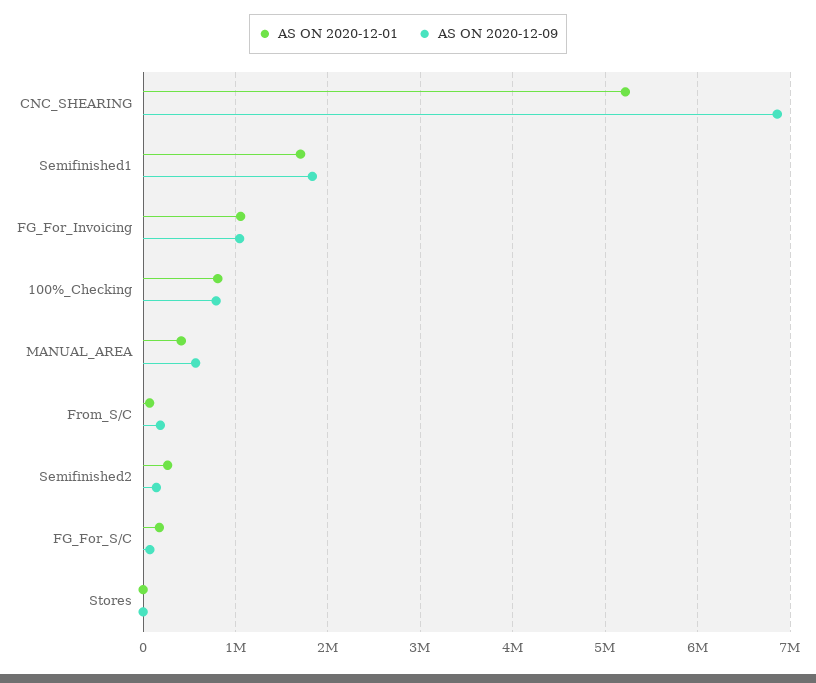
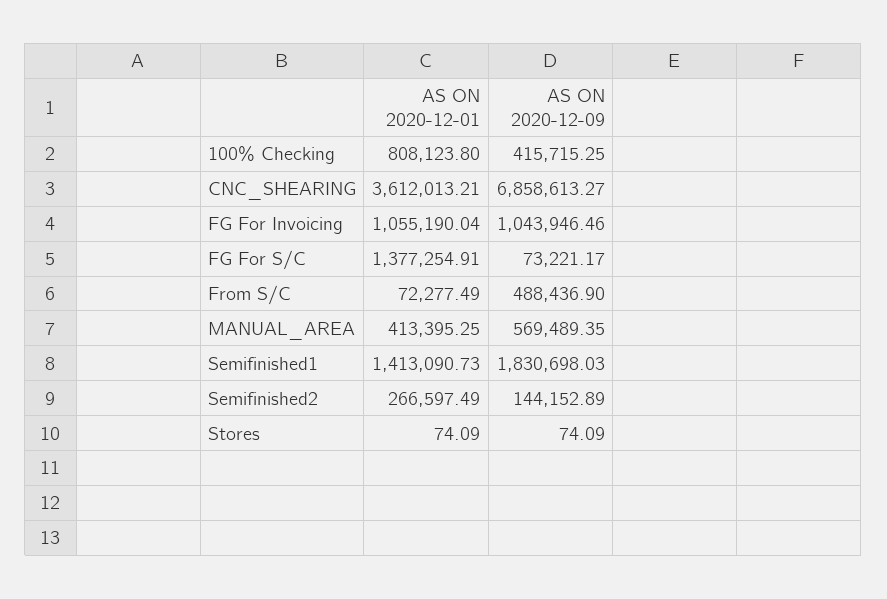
  {
    "AS ON 2020-12-01": {
-     "CNC_SHEARING": 5200000,
+     "CNC_SHEARING": 3612013.21,
-     "Semifinished1": 1700000,
+     "Semifinished1": 1413090.73,
      "FG_For_Invoicing": 1055190.04,
      "100%_Checking": 808123.8,
      "MANUAL_AREA": 413395.25,
      "From_S/C": 72277.49,
      "Semifinished2": 266597.49,
-     "FG_For_S/C": 200000,
+     "FG_For_S/C": 1377254.91,
      "Stores": 74.09
    },
    "AS ON 2020-12-09": {
      "CNC_SHEARING": 6858613.27,
      "Semifinished1": 1830698.03,
      "FG_For_Invoicing": 1043946.46,
-     "100%_Checking": 800000,
+     "100%_Checking": 415715.25,
      "MANUAL_AREA": 569489.35,
-     "From_S/C": 200000,
+     "From_S/C": 488436.9,
      "Semifinished2": 144152.89,
      "FG_For_S/C": 73221.17,
      "Stores": 74.09
    }
  }

